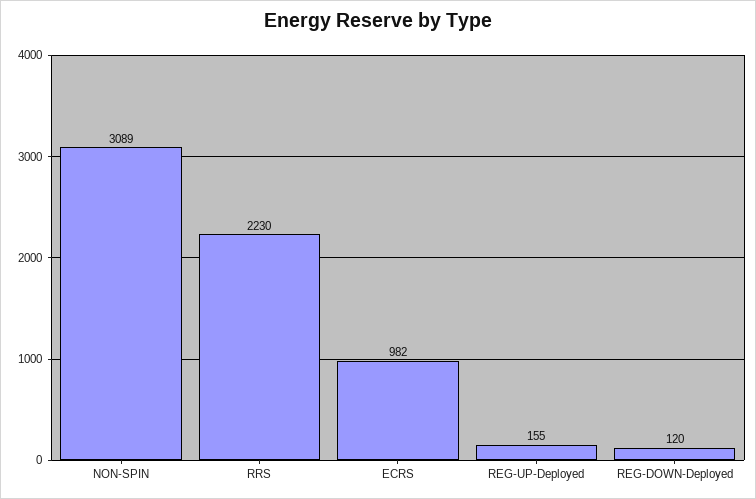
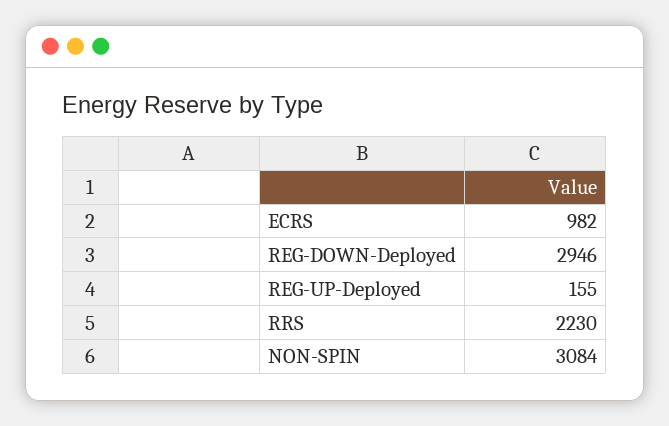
  {
-   "NON-SPIN": 3089,
+   "NON-SPIN": 3084,
    "RRS": 2230,
    "ECRS": 982,
    "REG-UP-Deployed": 155,
-   "REG-DOWN-Deployed": 120
+   "REG-DOWN-Deployed": 2946
  }

